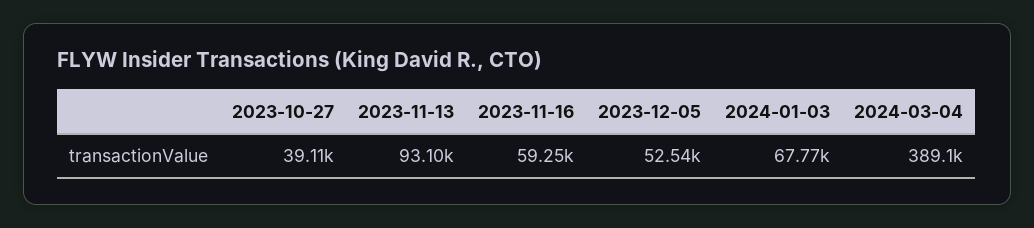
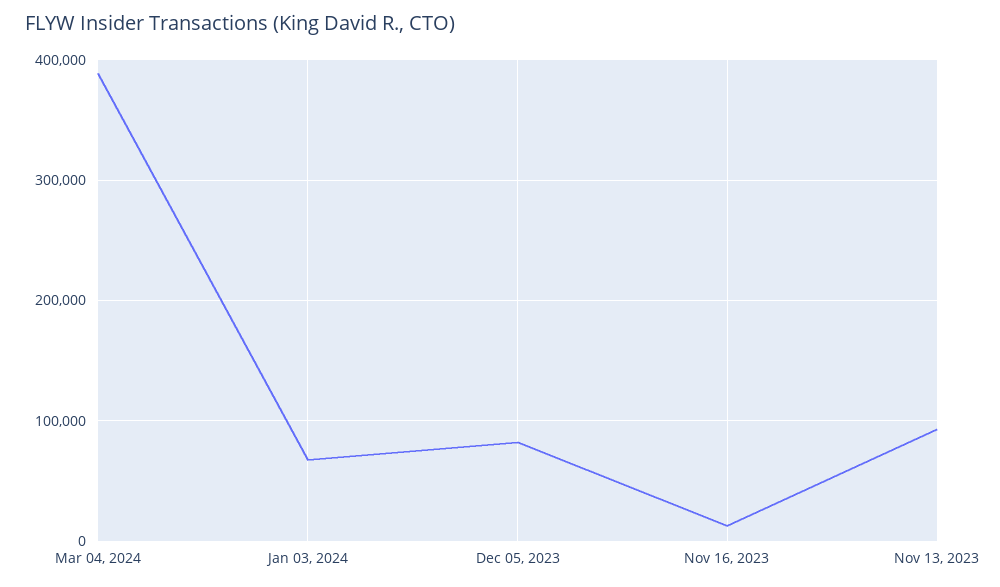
  {
-   "2023-10-27": 39110,
    "2023-11-13": 93100,
-   "2023-11-16": 59250,
+   "2023-11-16": 10000,
-   "2023-12-05": 52540,
+   "2023-12-05": 80000,
    "2024-01-03": 67770,
    "2024-03-04": 389100
  }

